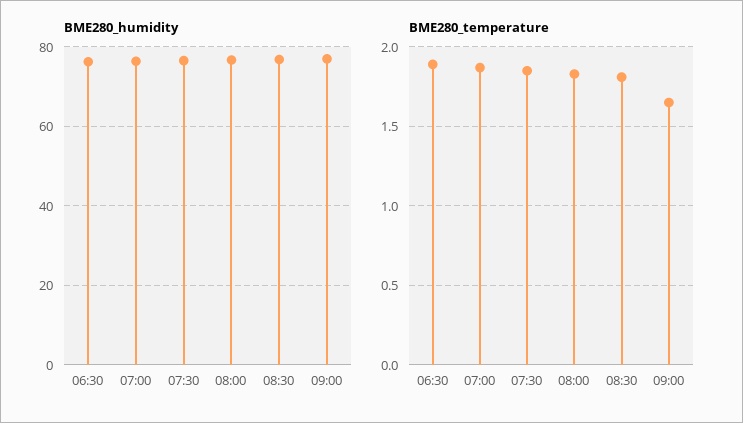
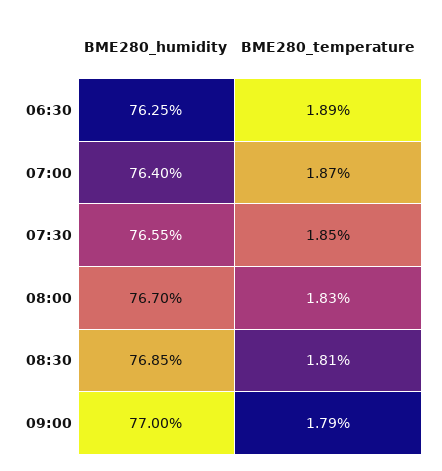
  {
    "BME280_humidity": {
      "06:30": 76.25,
      "07:00": 76.4,
      "07:30": 76.55,
      "08:00": 76.7,
      "08:30": 76.85,
      "09:00": 77
    },
    "BME280_temperature": {
      "06:30": 1.89,
      "07:00": 1.87,
      "07:30": 1.85,
      "08:00": 1.83,
      "08:30": 1.81,
-     "09:00": 1.65
+     "09:00": 1.79
    }
  }

